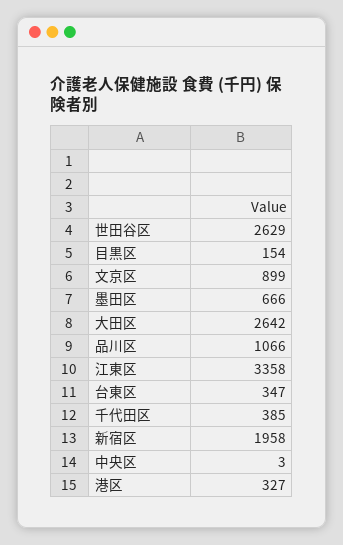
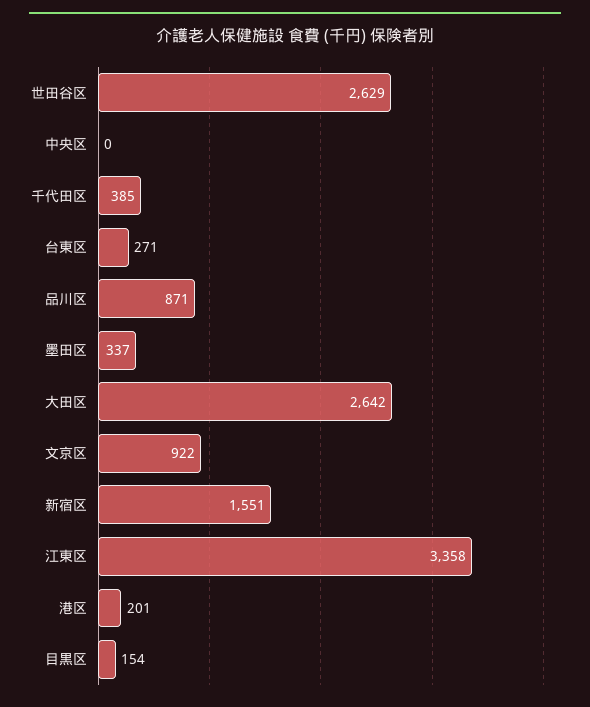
  {
    "世田谷区": 2629,
    "目黒区": 154,
-   "文京区": 899,
+   "文京区": 922,
-   "墨田区": 666,
+   "墨田区": 337,
    "大田区": 2642,
-   "品川区": 1066,
+   "品川区": 871,
    "江東区": 3358,
-   "台東区": 347,
+   "台東区": 271,
    "千代田区": 385,
-   "新宿区": 1958,
+   "新宿区": 1551,
-   "中央区": 3,
+   "中央区": 0,
-   "港区": 327
+   "港区": 201
  }

